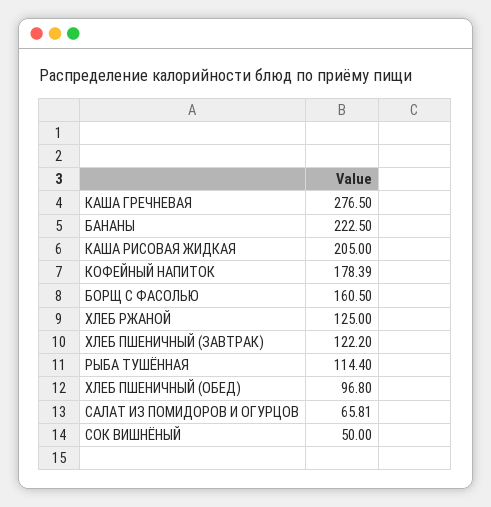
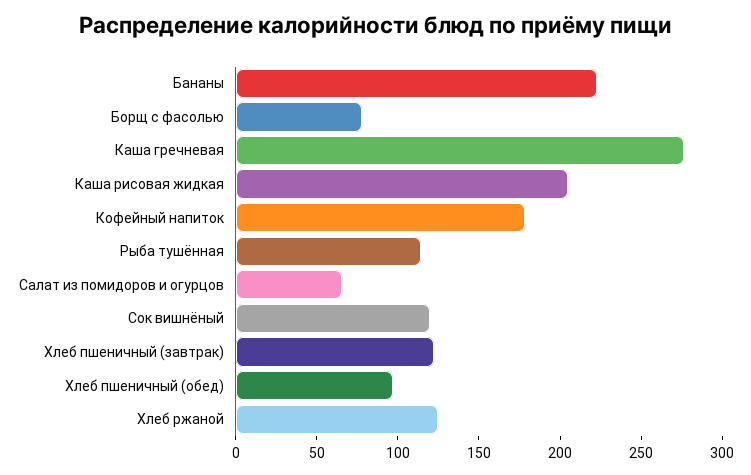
  {
    "КАША ГРЕЧНЕВАЯ": 276.5,
    "БАНАНЫ": 222.5,
    "КАША РИСОВАЯ ЖИДКАЯ": 205,
    "КОФЕЙНЫЙ НАПИТОК": 178.39,
-   "БОРЩ С ФАСОЛЬЮ": 160.5,
+   "БОРЩ С ФАСОЛЬЮ": 80,
    "ХЛЕБ РЖАНОЙ": 125,
    "ХЛЕБ ПШЕНИЧНЫЙ (ЗАВТРАК)": 122.2,
    "РЫБА ТУШЁННАЯ": 114.4,
    "ХЛЕБ ПШЕНИЧНЫЙ (ОБЕД)": 96.8,
    "САЛАТ ИЗ ПОМИДОРОВ И ОГУРЦОВ": 65.81,
-   "СОК ВИШНЁНЫЙ": 50
+   "СОК ВИШНЁНЫЙ": 120
  }

